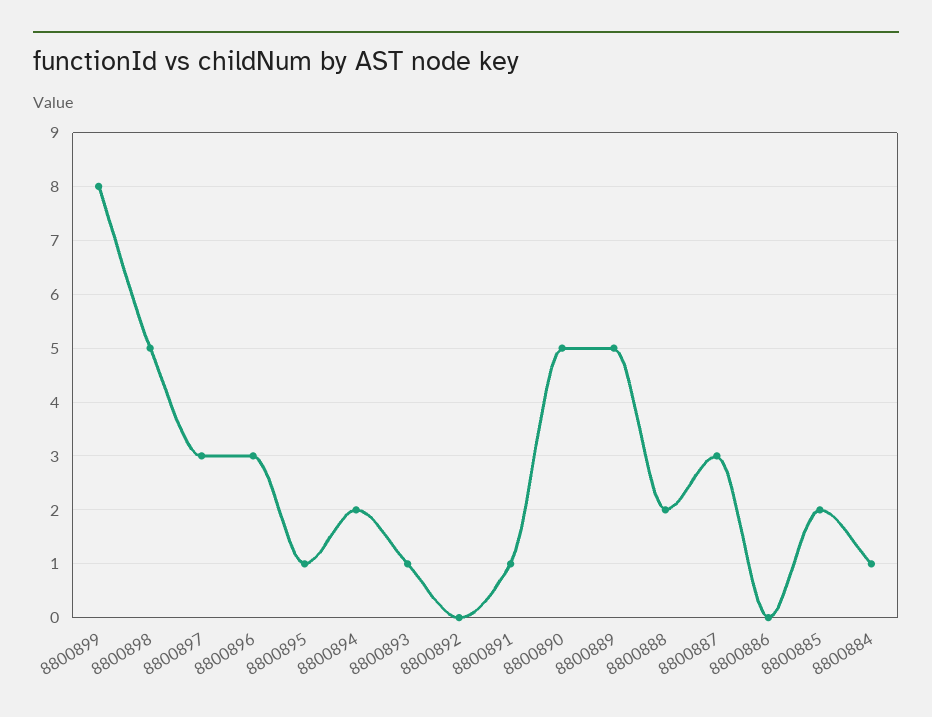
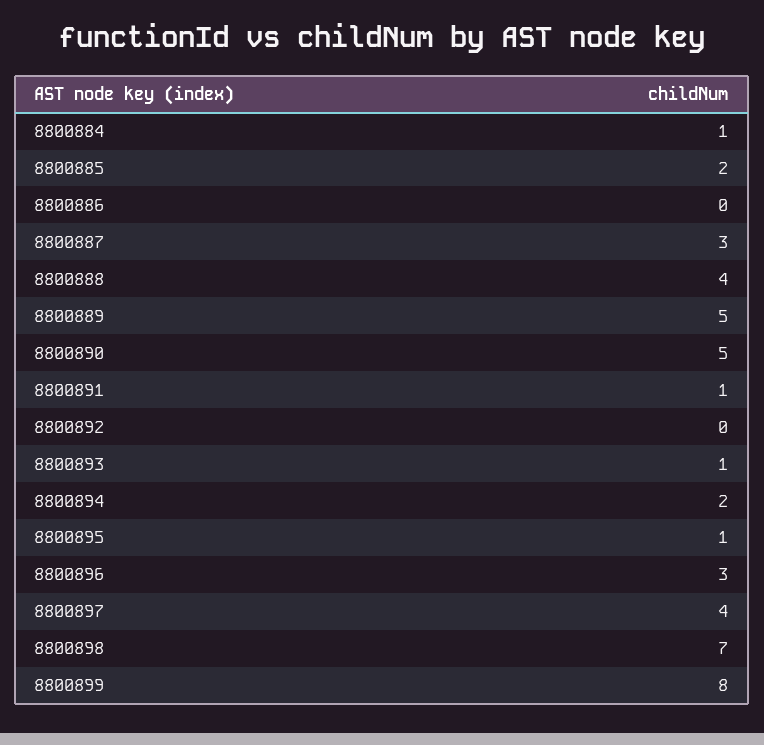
  {
    "8800899": 8,
-   "8800898": 5,
+   "8800898": 7,
-   "8800897": 3,
+   "8800897": 4,
    "8800896": 3,
    "8800895": 1,
    "8800894": 2,
    "8800893": 1,
    "8800892": 0,
    "8800891": 1,
    "8800890": 5,
    "8800889": 5,
-   "8800888": 2,
+   "8800888": 4,
    "8800887": 3,
    "8800886": 0,
    "8800885": 2,
    "8800884": 1
  }

